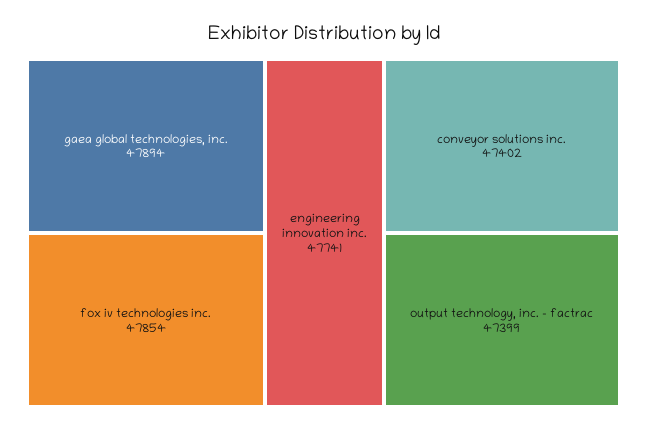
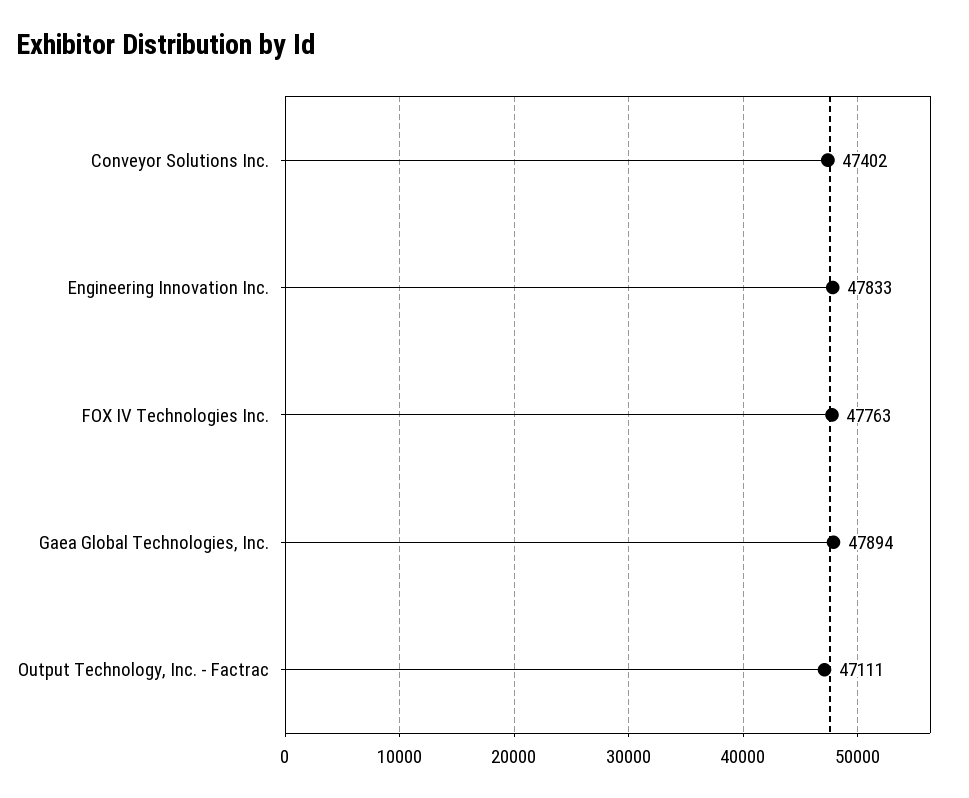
  {
    "gaea global technologies, inc.": 47894,
-   "fox iv technologies inc.": 47854,
+   "fox iv technologies inc.": 47763,
-   "engineering innovation inc.": 47741,
+   "engineering innovation inc.": 47833,
    "conveyor solutions inc.": 47402,
-   "output technology, inc. - factrac": 47399
+   "output technology, inc. - factrac": 47111
  }

